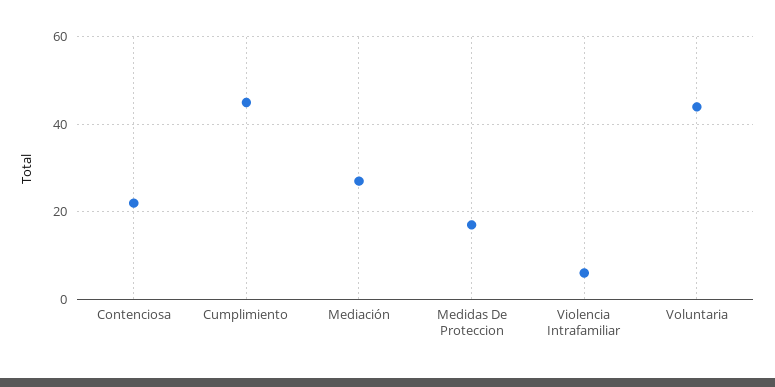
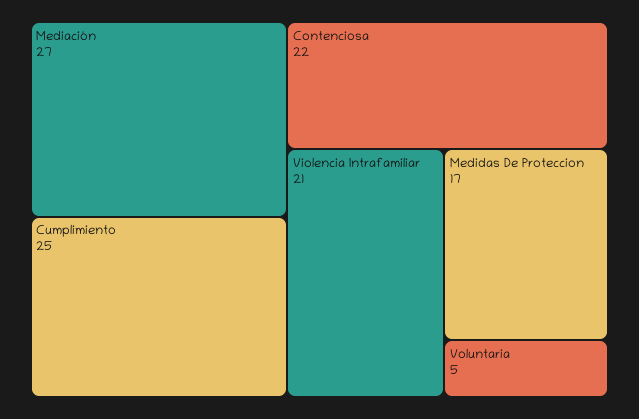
  {
    "Contenciosa": 22,
-   "Cumplimiento": 45,
+   "Cumplimiento": 25,
    "Mediación": 27,
    "Medidas De Proteccion": 17,
-   "Violencia Intrafamiliar": 5,
+   "Violencia Intrafamiliar": 21,
-   "Voluntaria": 45
+   "Voluntaria": 5
  }

